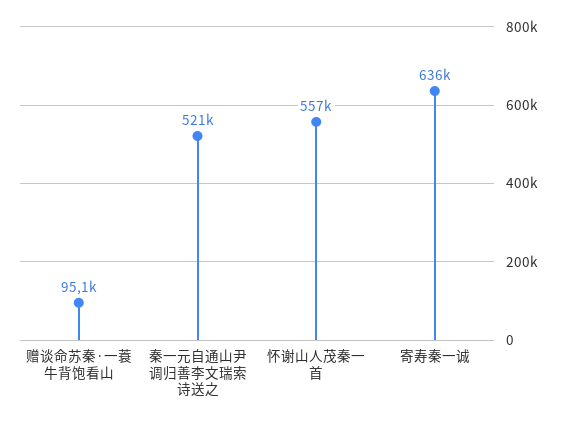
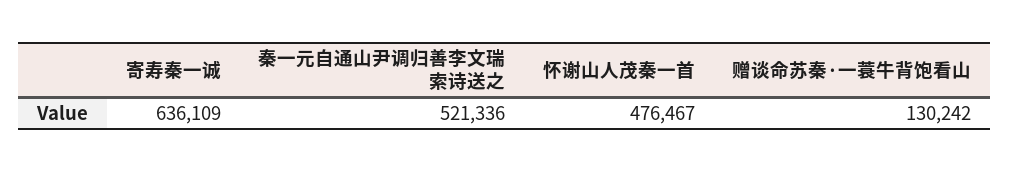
  {
-   "赠谈命苏秦·一蓑牛背饱看山": 95100,
+   "赠谈命苏秦·一蓑牛背饱看山": 130242,
    "秦一元自通山尹调归善李文瑞索诗送之": 521336,
-   "怀谢山人茂秦一首": 557000,
+   "怀谢山人茂秦一首": 476467,
    "寄寿秦一诚": 636109
  }

